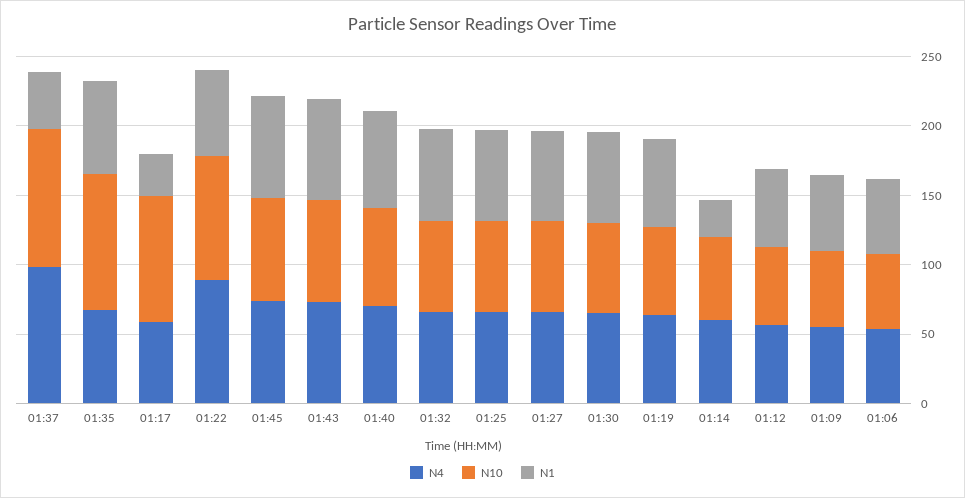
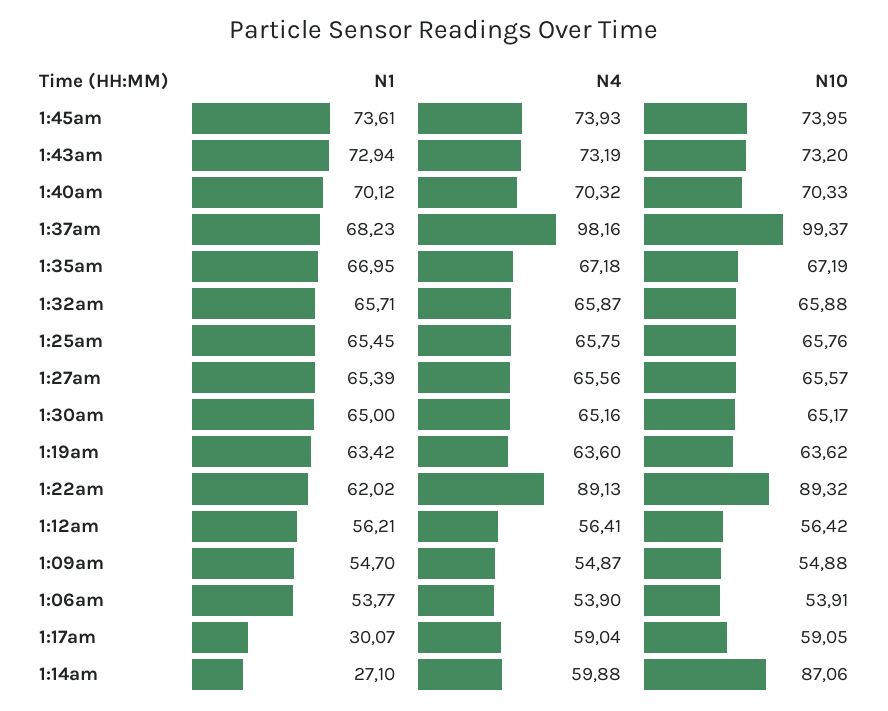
  {
    "N4": {
      "01:37": 98.16,
      "01:35": 67.18,
      "01:17": 59.04,
      "01:22": 89.13,
      "01:45": 73.93,
      "01:43": 73.19,
      "01:40": 70.32,
      "01:32": 65.87,
      "01:25": 65.75,
      "01:27": 65.56,
      "01:30": 65.16,
      "01:19": 63.6,
      "01:14": 59.88,
      "01:12": 56.41,
      "01:09": 54.87,
      "01:06": 53.9
    },
    "N10": {
      "01:37": 99.37,
-     "01:35": 100,
+     "01:35": 67.19,
-     "01:17": 90,
+     "01:17": 59.05,
      "01:22": 89.32,
      "01:45": 73.95,
      "01:43": 73.2,
      "01:40": 70.33,
      "01:32": 65.88,
      "01:25": 65.76,
      "01:27": 65.57,
      "01:30": 65.17,
      "01:19": 63.62,
-     "01:14": 60,
+     "01:14": 87.06,
      "01:12": 56.42,
      "01:09": 54.88,
      "01:06": 53.91
    },
    "N1": {
-     "01:37": 40,
+     "01:37": 68.23,
      "01:35": 66.95,
      "01:17": 30.07,
      "01:22": 62.02,
      "01:45": 73.61,
      "01:43": 72.94,
      "01:40": 70.12,
      "01:32": 65.71,
      "01:25": 65.45,
      "01:27": 65.39,
      "01:30": 65,
      "01:19": 63.42,
      "01:14": 27.1,
      "01:12": 56.21,
      "01:09": 54.7,
      "01:06": 53.77
    }
  }

